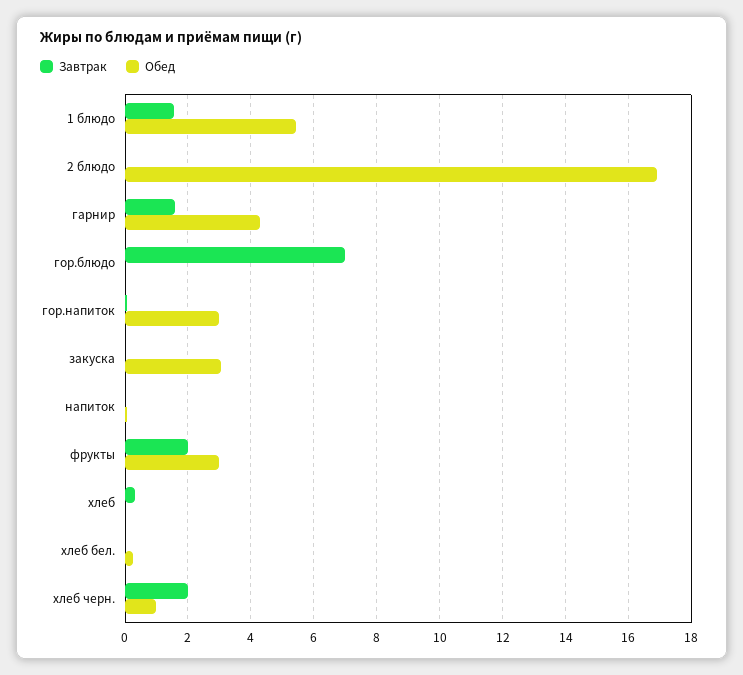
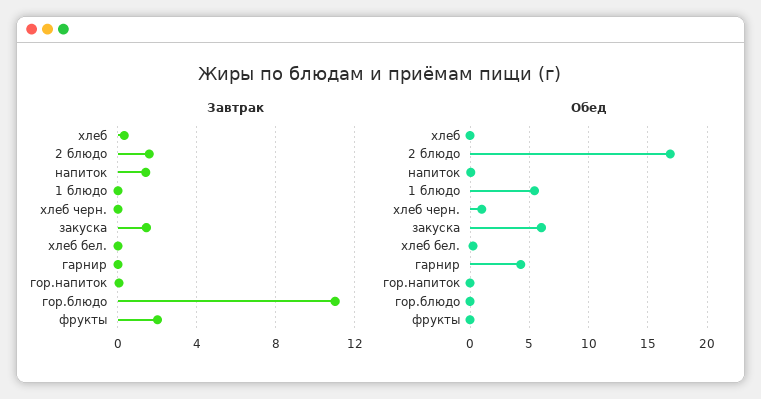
  {
    "Завтрак": {
-     "1 блюдо": 1.6,
+     "1 блюдо": 0,
-     "2 блюдо": 0,
+     "2 блюдо": 1.5,
-     "гарнир": 1.6,
+     "гарнир": 0,
-     "гор.блюдо": 7,
+     "гор.блюдо": 11,
      "гор.напиток": 0,
-     "закуска": 0,
+     "закуска": 1.5,
-     "напиток": 0,
+     "напиток": 1.5,
      "фрукты": 2,
      "хлеб": 0.4,
      "хлеб бел.": 0,
-     "хлеб черн.": 2
+     "хлеб черн.": 0
    },
    "Обед": {
      "1 блюдо": 5.4,
      "2 блюдо": 17,
      "гарнир": 4.2,
      "гор.блюдо": 0,
-     "гор.напиток": 3,
+     "гор.напиток": 0,
-     "закуска": 3,
+     "закуска": 6,
      "напиток": 0,
-     "фрукты": 3,
+     "фрукты": 0,
      "хлеб": 0,
      "хлеб бел.": 0.2,
      "хлеб черн.": 1
    }
  }

